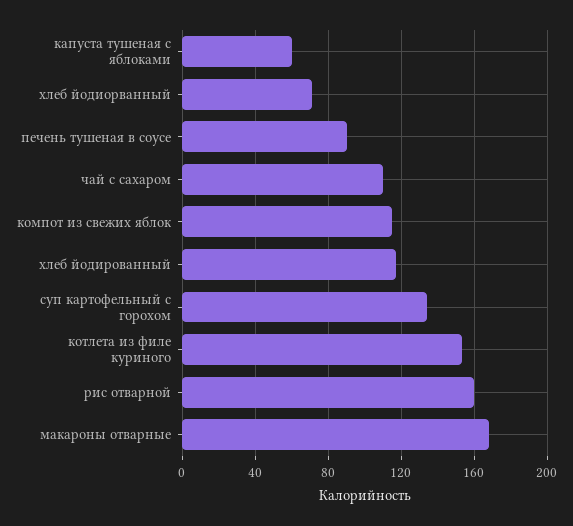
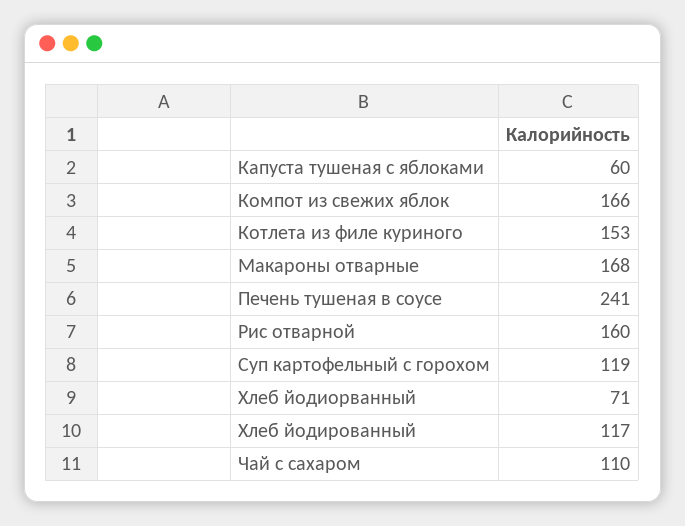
  {
    "капуста тушеная с яблоками": 60,
    "хлеб йодиорванный": 71,
-   "печень тушеная в соусе": 90,
+   "печень тушеная в соусе": 241,
    "чай с сахаром": 110,
-   "компот из свежих яблок": 115,
+   "компот из свежих яблок": 166,
    "хлеб йодированный": 117,
-   "суп картофельный с горохом": 135,
+   "суп картофельный с горохом": 119,
    "котлета из филе куриного": 153,
    "рис отварной": 160,
    "макароны отварные": 168
  }

